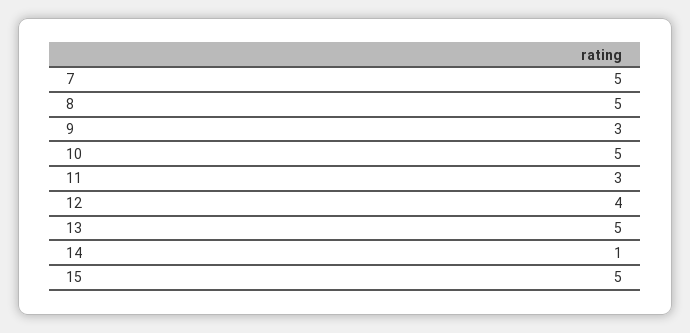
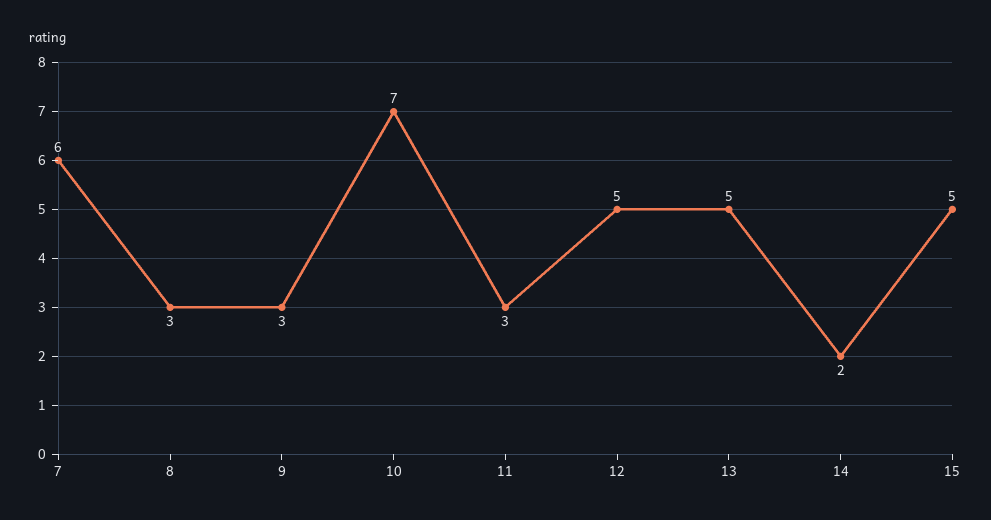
  {
-   "7": 5,
+   "7": 6,
-   "8": 5,
+   "8": 3,
    "9": 3,
-   "10": 5,
+   "10": 7,
    "11": 3,
-   "12": 4,
+   "12": 5,
    "13": 5,
-   "14": 1,
+   "14": 2,
    "15": 5
  }

